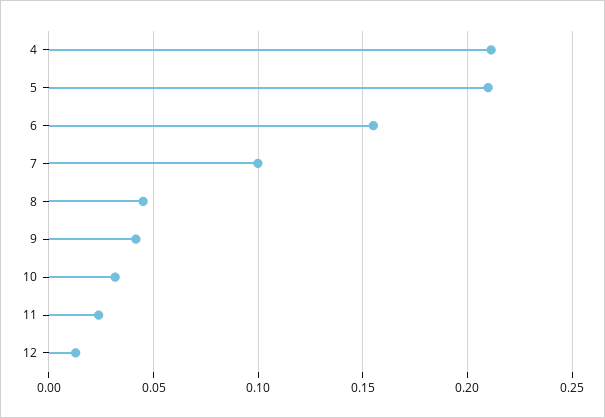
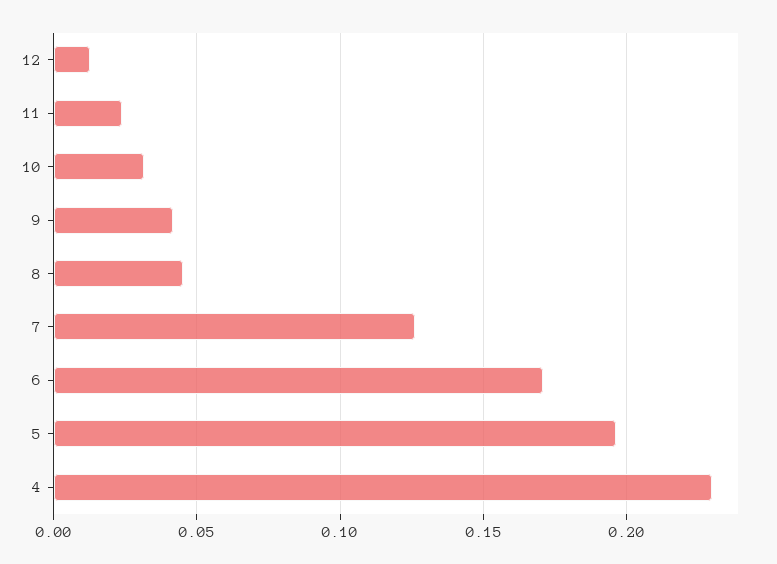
  {
-   "4": 0.21,
+   "4": 0.23,
-   "5": 0.21,
+   "5": 0.195,
-   "6": 0.155,
+   "6": 0.17,
-   "7": 0.1,
+   "7": 0.125,
    "8": 0.045,
    "9": 0.04,
    "10": 0.03,
    "11": 0.025,
    "12": 0.015
  }

